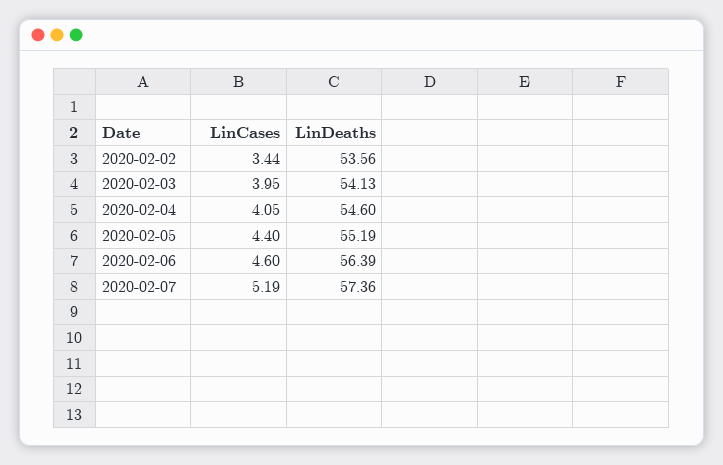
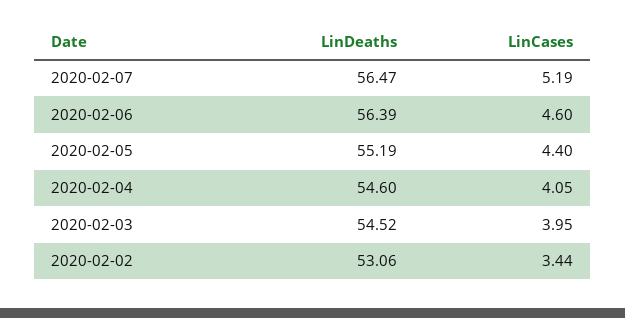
  {
    "LinCases": {
      "2020-02-02": 3.44,
      "2020-02-03": 3.95,
      "2020-02-04": 4.05,
      "2020-02-05": 4.4,
      "2020-02-06": 4.6,
      "2020-02-07": 5.19
    },
    "LinDeaths": {
-     "2020-02-02": 53.56,
+     "2020-02-02": 53.06,
-     "2020-02-03": 54.13,
+     "2020-02-03": 54.52,
      "2020-02-04": 54.6,
      "2020-02-05": 55.19,
      "2020-02-06": 56.39,
-     "2020-02-07": 57.36
+     "2020-02-07": 56.47
    }
  }

